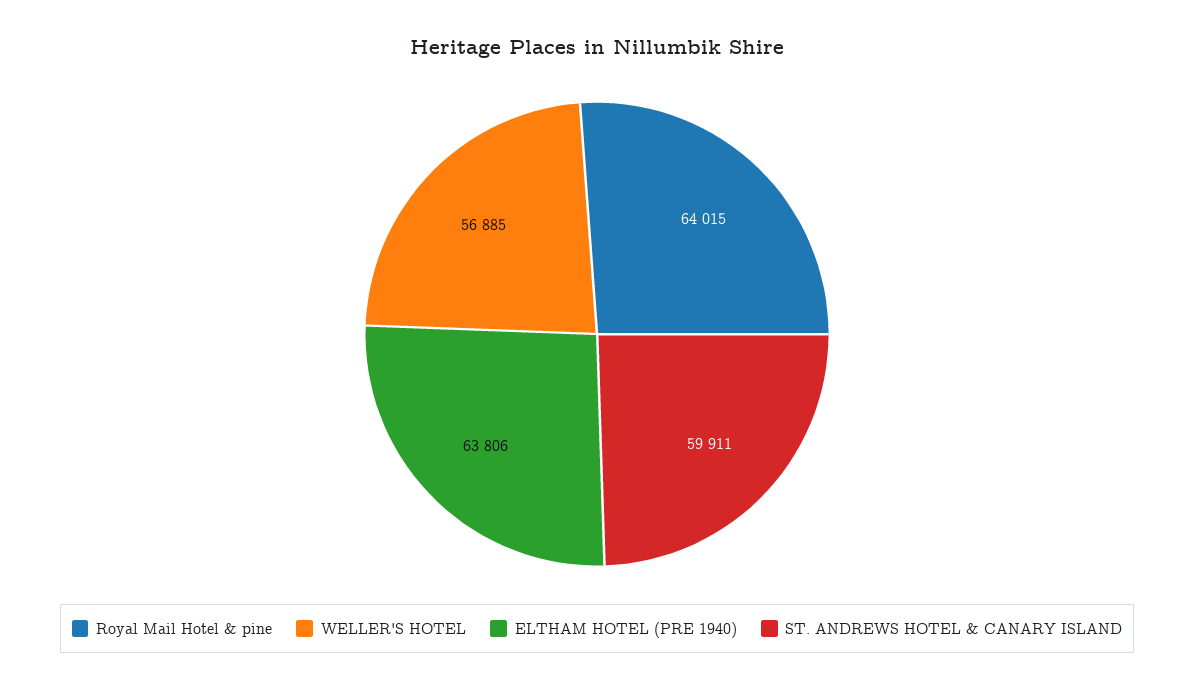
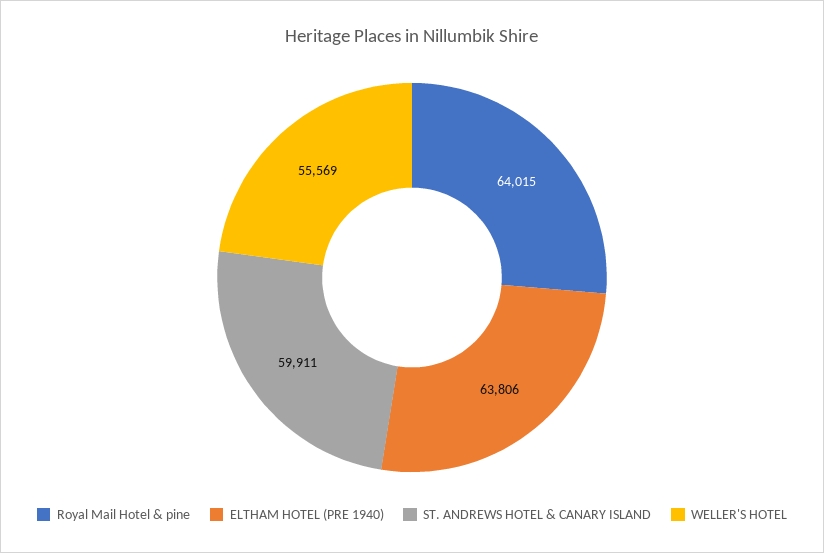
  {
    "Royal Mail Hotel & pine": 64015,
-   "WELLER'S HOTEL": 56885,
+   "WELLER'S HOTEL": 55569,
    "ELTHAM HOTEL (PRE 1940)": 63806,
    "ST. ANDREWS HOTEL & CANARY ISLAND": 59911
  }

